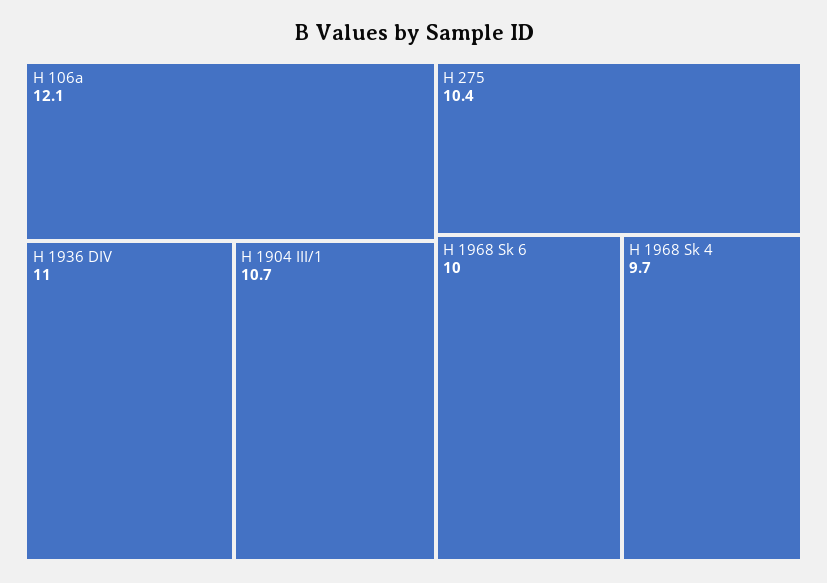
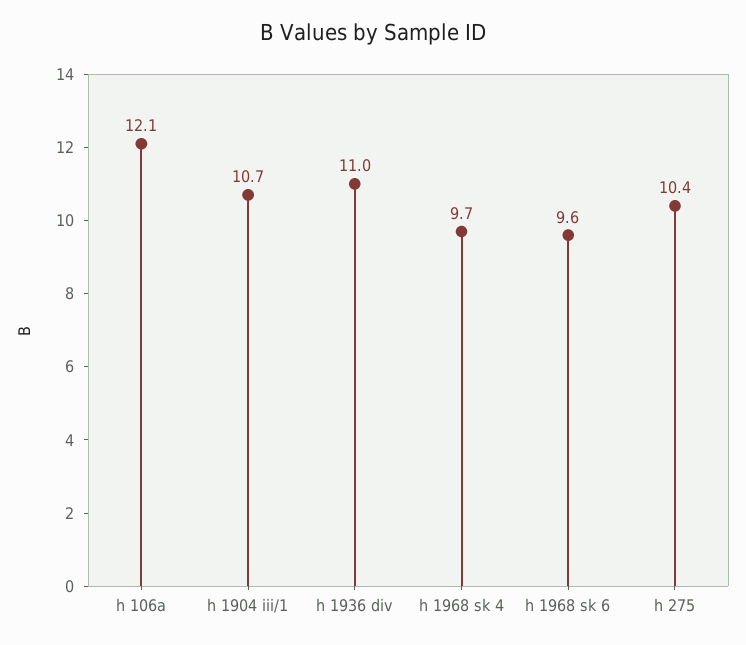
  {
    "H 106a": 12.1,
    "H 1936 DIV": 11,
    "H 1904 III/1": 10.7,
    "H 275": 10.4,
-   "H 1968 Sk 6": 10,
+   "H 1968 Sk 6": 9.6,
    "H 1968 Sk 4": 9.7
  }

